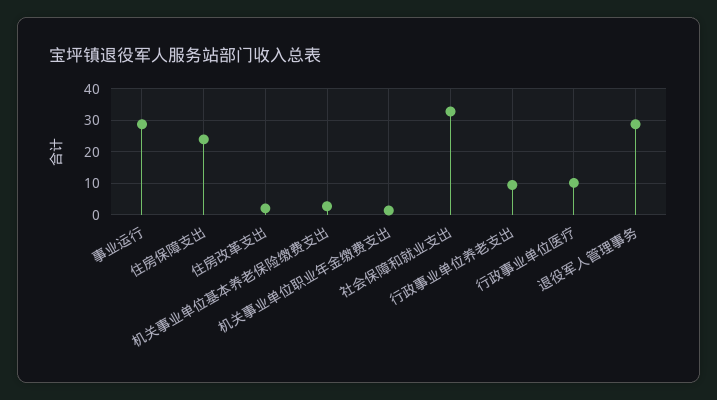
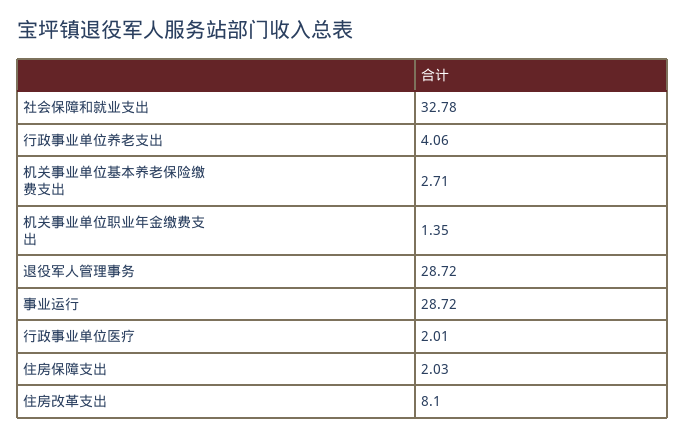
  {
    "事业运行": 28.72,
-   "住房保障支出": 24,
+   "住房保障支出": 2.03,
-   "住房改革支出": 2,
+   "住房改革支出": 8.1,
    "机关事业单位基本养老保险缴费支出": 2.71,
    "机关事业单位职业年金缴费支出": 1.35,
    "社会保障和就业支出": 32.78,
-   "行政事业单位养老支出": 10,
+   "行政事业单位养老支出": 4.06,
-   "行政事业单位医疗": 10,
+   "行政事业单位医疗": 2.01,
    "退役军人管理事务": 28.72
  }

